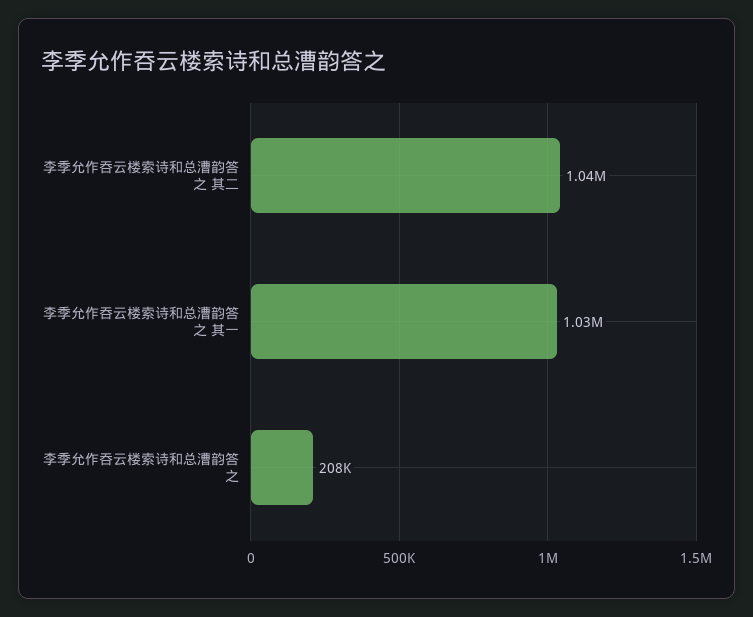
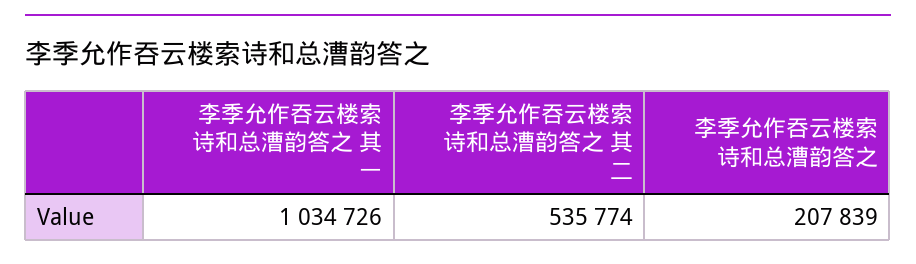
  {
-   "李季允作吞云楼索诗和总漕韵答之 其二": 1040000,
+   "李季允作吞云楼索诗和总漕韵答之 其二": 535774,
    "李季允作吞云楼索诗和总漕韵答之 其一": 1034726,
    "李季允作吞云楼索诗和总漕韵答之": 207839
  }

